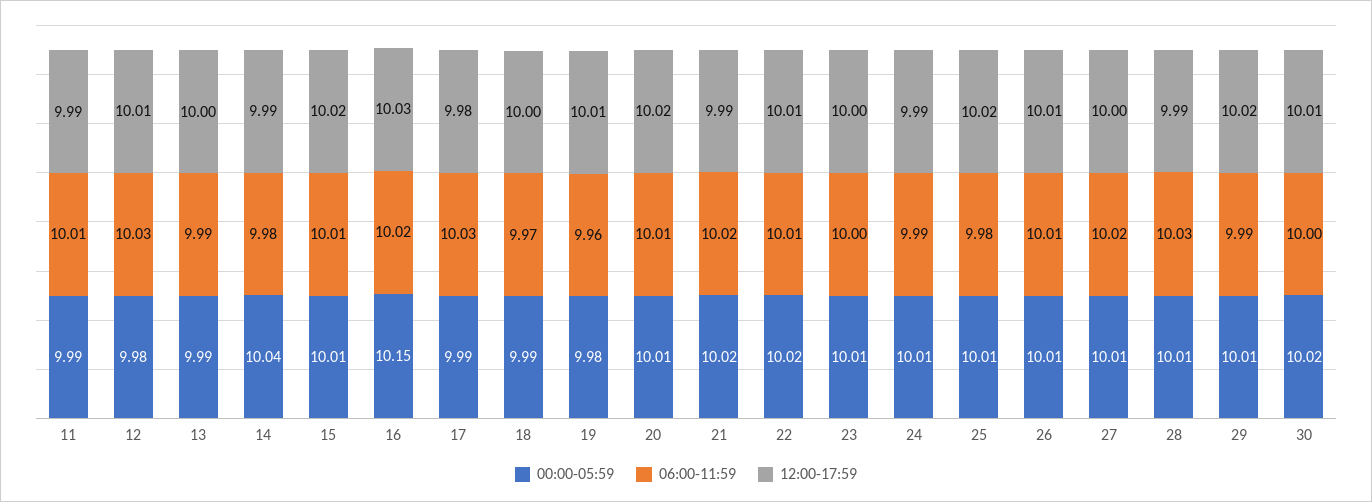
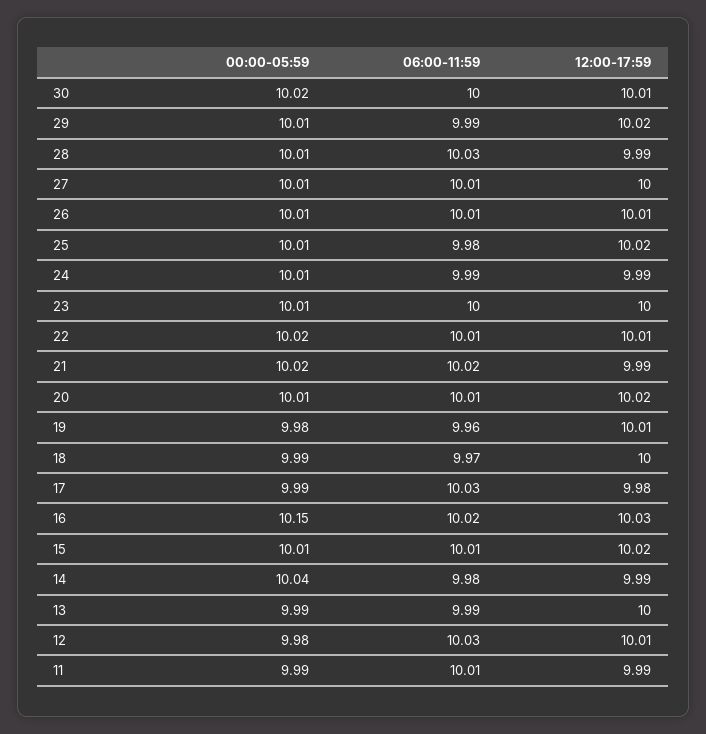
  {
    "00:00-05:59": {
      "11": 9.99,
      "12": 9.98,
      "13": 9.99,
      "14": 10.04,
      "15": 10.01,
      "16": 10.15,
      "17": 9.99,
      "18": 9.99,
      "19": 9.98,
      "20": 10.01,
      "21": 10.02,
      "22": 10.02,
      "23": 10.01,
      "24": 10.01,
      "25": 10.01,
      "26": 10.01,
      "27": 10.01,
      "28": 10.01,
      "29": 10.01,
      "30": 10.02
    },
    "06:00-11:59": {
      "11": 10.01,
      "12": 10.03,
      "13": 9.99,
      "14": 9.98,
      "15": 10.01,
      "16": 10.02,
      "17": 10.03,
      "18": 9.97,
      "19": 9.96,
      "20": 10.01,
      "21": 10.02,
      "22": 10.01,
      "23": 10,
      "24": 9.99,
      "25": 9.98,
      "26": 10.01,
-     "27": 10.02,
+     "27": 10.01,
      "28": 10.03,
      "29": 9.99,
      "30": 10
    },
    "12:00-17:59": {
      "11": 9.99,
      "12": 10.01,
      "13": 10,
      "14": 9.99,
      "15": 10.02,
      "16": 10.03,
      "17": 9.98,
      "18": 10,
      "19": 10.01,
      "20": 10.02,
      "21": 9.99,
      "22": 10.01,
      "23": 10,
      "24": 9.99,
      "25": 10.02,
      "26": 10.01,
      "27": 10,
      "28": 9.99,
      "29": 10.02,
      "30": 10.01
    }
  }

